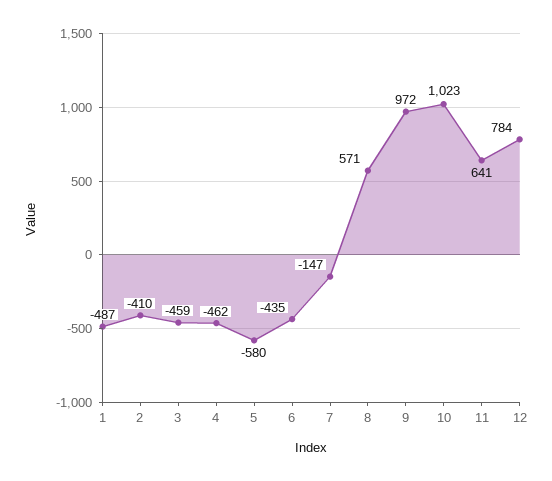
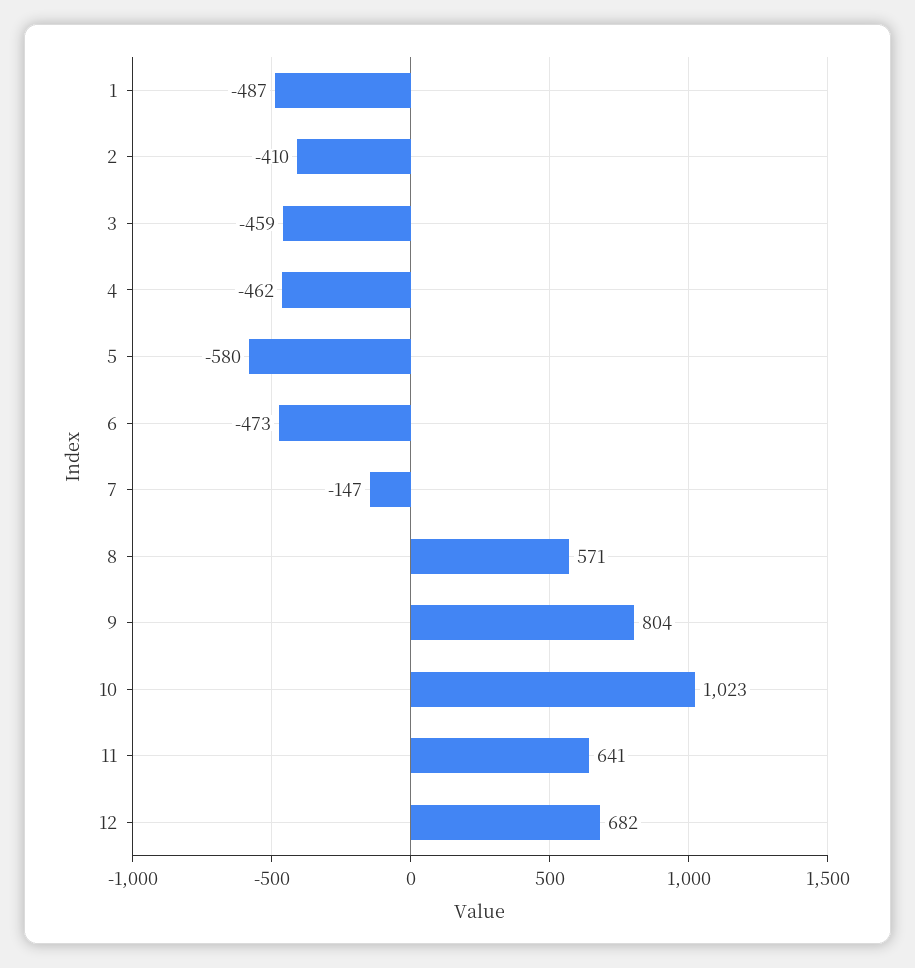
  {
    "1": -487,
    "2": -410,
    "3": -459,
    "4": -462,
    "5": -580,
-   "6": -435,
+   "6": -473,
    "7": -147,
    "8": 571,
-   "9": 972,
+   "9": 804,
    "10": 1023,
    "11": 641,
-   "12": 784
+   "12": 682
  }

